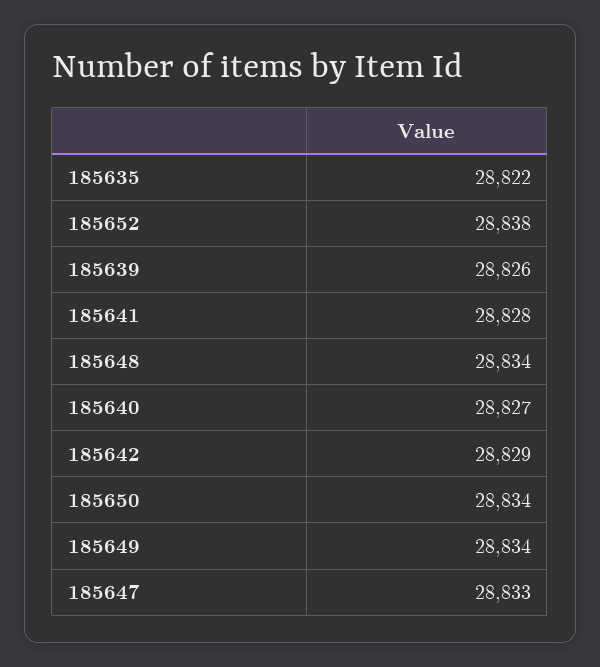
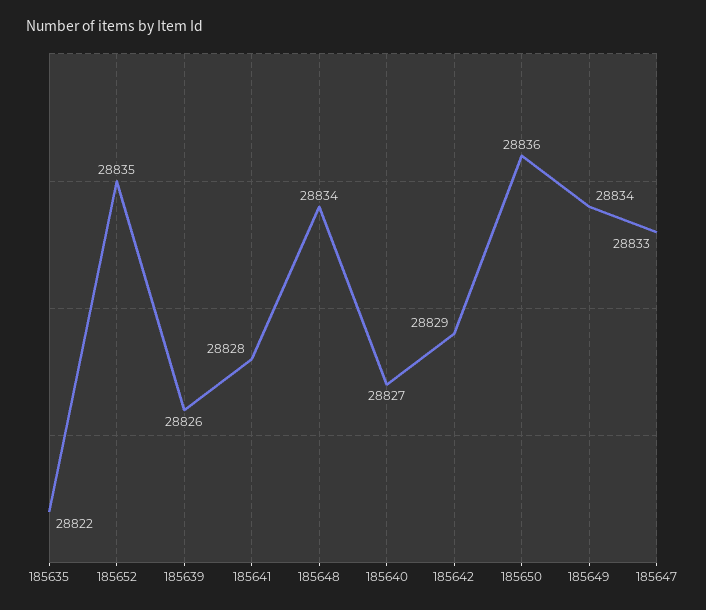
  {
    "185635": 28822,
-   "185652": 28838,
+   "185652": 28835,
    "185639": 28826,
    "185641": 28828,
    "185648": 28834,
    "185640": 28827,
    "185642": 28829,
-   "185650": 28834,
+   "185650": 28836,
    "185649": 28834,
    "185647": 28833
  }

